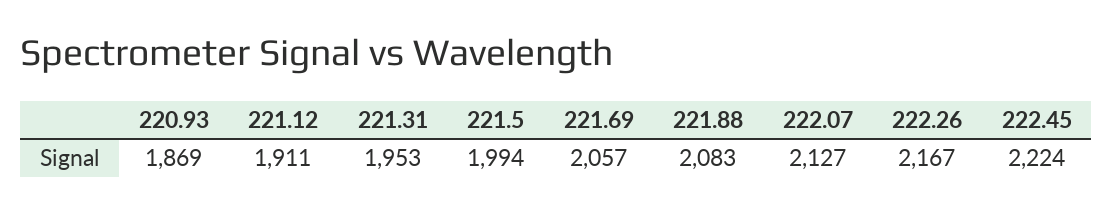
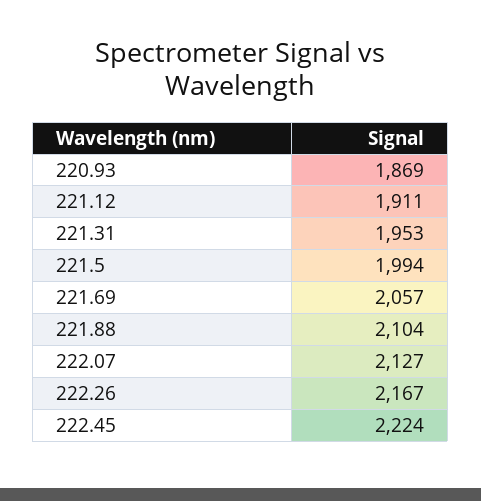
  {
    "220.93": 1869,
    "221.12": 1911,
    "221.31": 1953,
    "221.5": 1994,
    "221.69": 2057,
-   "221.88": 2083,
+   "221.88": 2104,
    "222.07": 2127,
    "222.26": 2167,
    "222.45": 2224
  }

